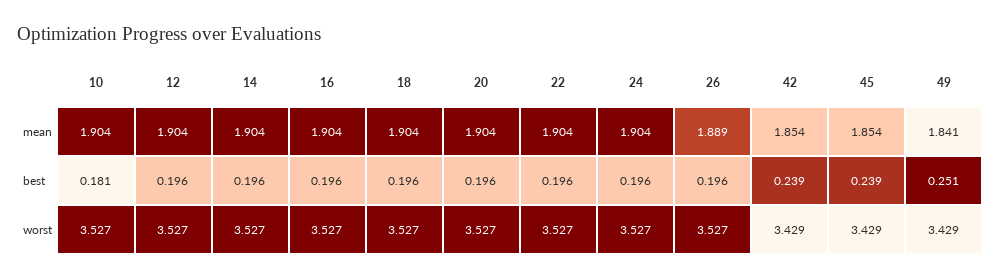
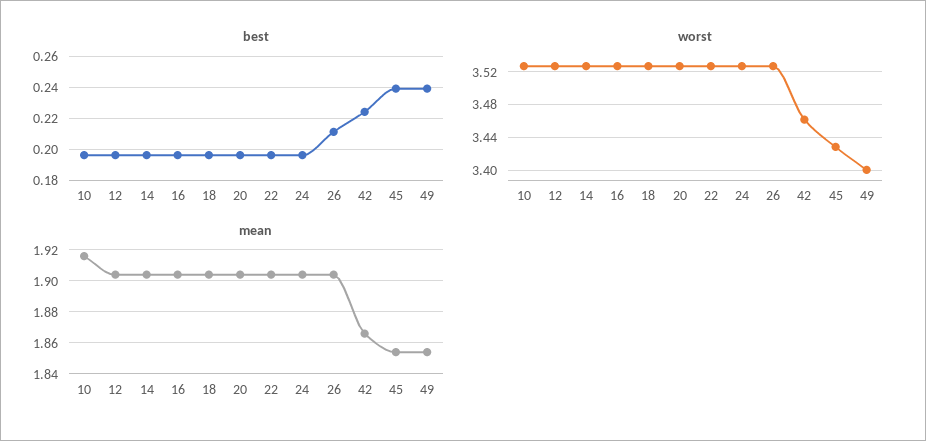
  {
    "mean": {
-     "10": 1.904,
+     "10": 1.915,
      "12": 1.904,
      "14": 1.904,
      "16": 1.904,
      "18": 1.904,
      "20": 1.904,
      "22": 1.904,
      "24": 1.904,
-     "26": 1.889,
+     "26": 1.905,
-     "42": 1.854,
+     "42": 1.865,
      "45": 1.854,
-     "49": 1.841
+     "49": 1.855
    },
    "best": {
-     "10": 0.181,
+     "10": 0.195,
      "12": 0.196,
      "14": 0.196,
      "16": 0.196,
      "18": 0.196,
      "20": 0.196,
      "22": 0.196,
      "24": 0.196,
-     "26": 0.196,
+     "26": 0.21,
-     "42": 0.239,
+     "42": 0.225,
      "45": 0.239,
-     "49": 0.251
+     "49": 0.24
    },
    "worst": {
      "10": 3.527,
      "12": 3.527,
      "14": 3.527,
      "16": 3.527,
      "18": 3.527,
      "20": 3.527,
      "22": 3.527,
      "24": 3.527,
      "26": 3.527,
-     "42": 3.429,
+     "42": 3.46,
      "45": 3.429,
-     "49": 3.429
+     "49": 3.4
    }
  }

